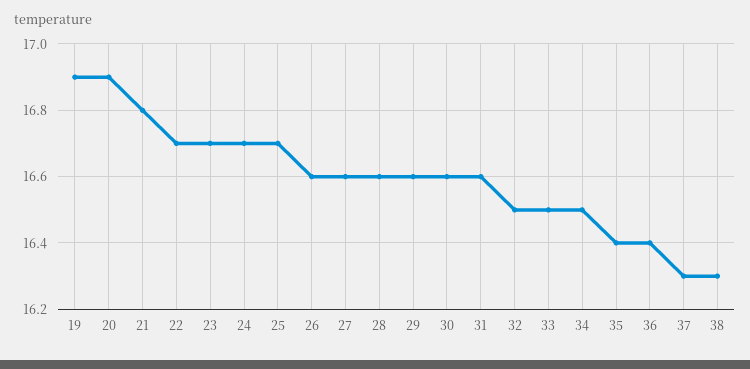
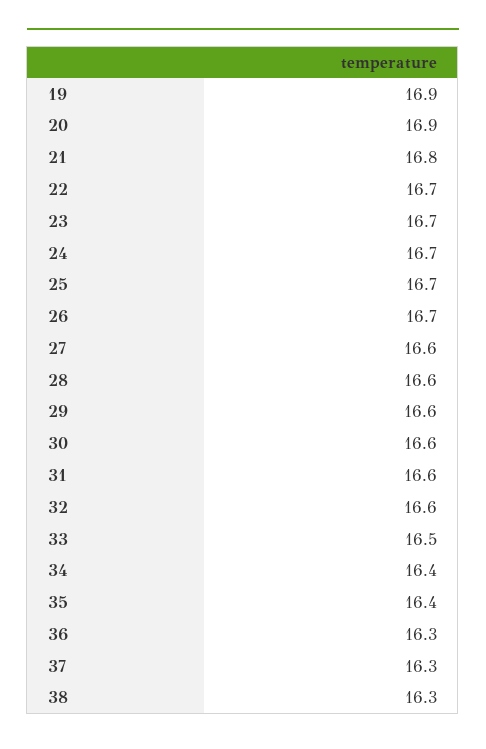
  {
    "19": 16.9,
    "20": 16.9,
    "21": 16.8,
    "22": 16.7,
    "23": 16.7,
    "24": 16.7,
    "25": 16.7,
-   "26": 16.6,
+   "26": 16.7,
    "27": 16.6,
    "28": 16.6,
    "29": 16.6,
    "30": 16.6,
    "31": 16.6,
-   "32": 16.5,
+   "32": 16.6,
    "33": 16.5,
-   "34": 16.5,
+   "34": 16.4,
    "35": 16.4,
-   "36": 16.4,
+   "36": 16.3,
    "37": 16.3,
    "38": 16.3
  }

